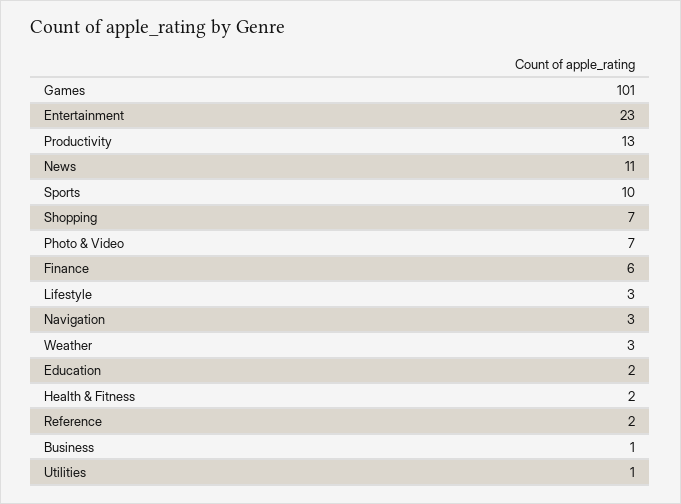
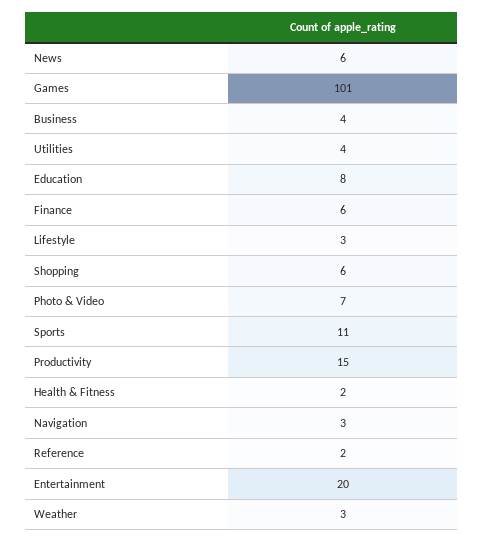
  {
    "Games": 101,
-   "Entertainment": 23,
+   "Entertainment": 20,
-   "Productivity": 13,
+   "Productivity": 15,
-   "News": 11,
+   "News": 6,
-   "Sports": 10,
+   "Sports": 11,
-   "Shopping": 7,
+   "Shopping": 6,
    "Photo & Video": 7,
    "Finance": 6,
    "Lifestyle": 3,
    "Navigation": 3,
    "Weather": 3,
-   "Education": 2,
+   "Education": 8,
    "Health & Fitness": 2,
    "Reference": 2,
-   "Business": 1,
+   "Business": 4,
-   "Utilities": 1
+   "Utilities": 4
  }

